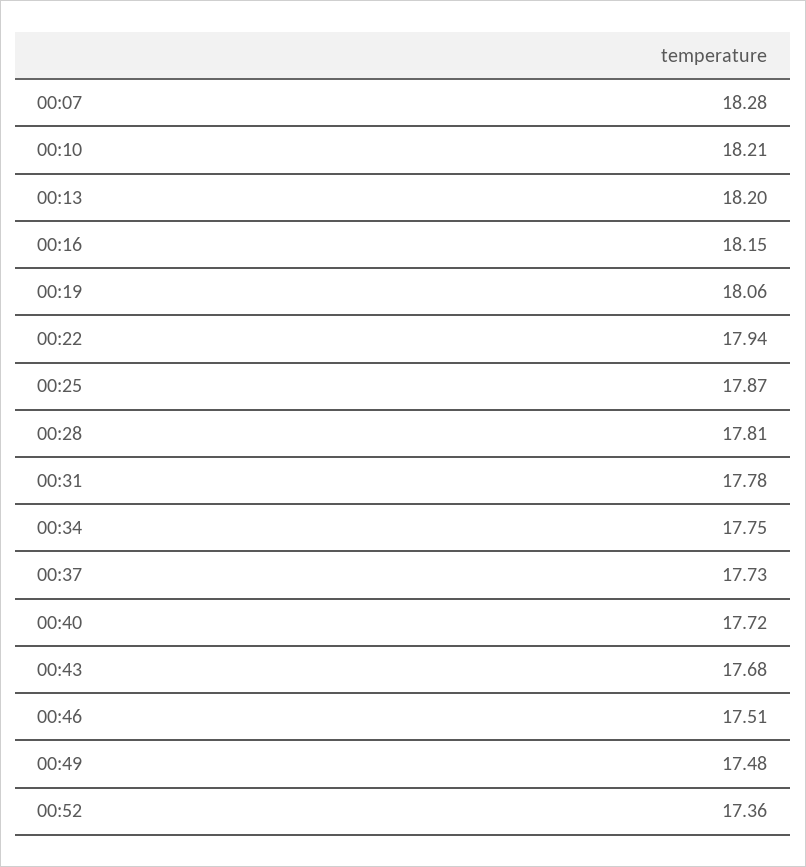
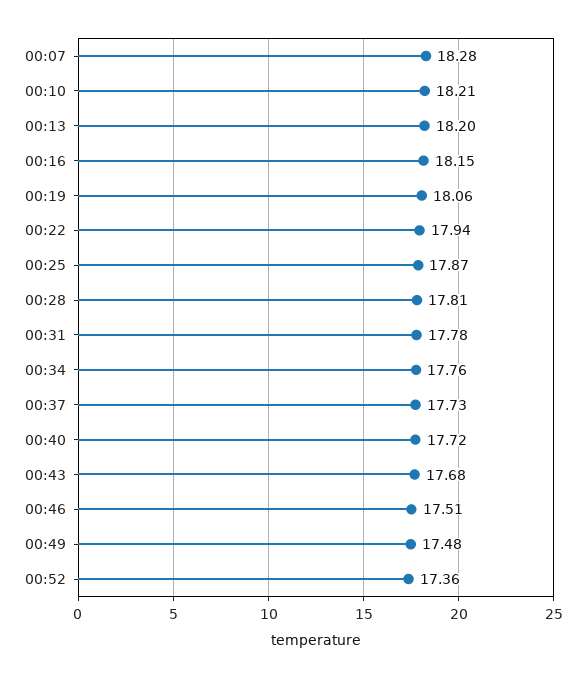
  {
    "00:07": 18.28,
    "00:10": 18.21,
    "00:13": 18.2,
    "00:16": 18.15,
    "00:19": 18.06,
    "00:22": 17.94,
    "00:25": 17.87,
    "00:28": 17.81,
    "00:31": 17.78,
-   "00:34": 17.75,
+   "00:34": 17.76,
    "00:37": 17.73,
    "00:40": 17.72,
    "00:43": 17.68,
    "00:46": 17.51,
    "00:49": 17.48,
    "00:52": 17.36
  }

